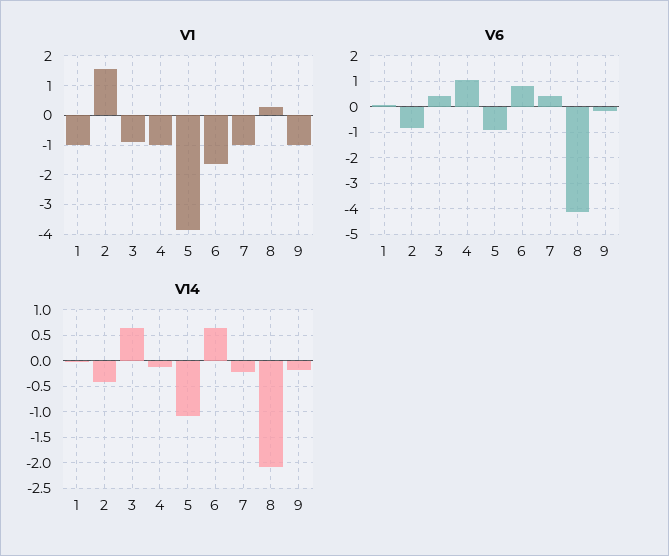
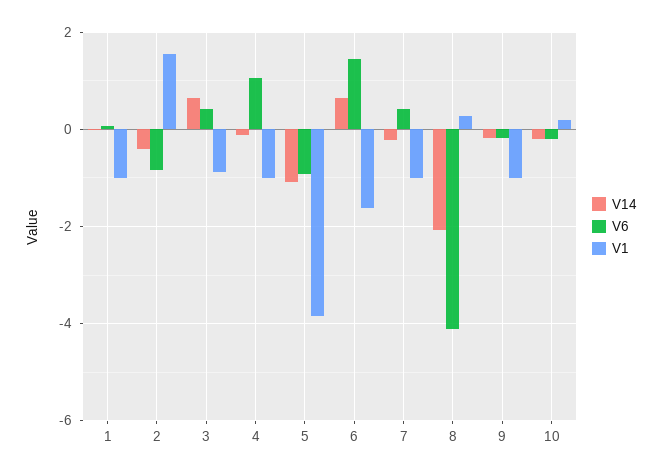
  {
    "V1": {
      "1": -1,
      "2": 1.6,
      "3": -0.8,
      "4": -1,
      "5": -3.8,
      "6": -1.6,
      "7": -1,
      "8": 0.2,
-     "9": -1
+     "9": -1,
+     "10": 0.2
    },
    "V6": {
      "1": 0,
      "2": -0.8,
      "3": 0.4,
      "4": 1,
      "5": -1,
-     "6": 0.75,
+     "6": 1.4,
      "7": 0.4,
      "8": -4.2,
-     "9": -0.2
+     "9": -0.2,
+     "10": -0.2
    },
    "V14": {
      "1": 0,
      "2": -0.4,
      "3": 0.6,
      "4": -0.2,
      "5": -1,
      "6": 0.6,
      "7": -0.2,
      "8": -2,
-     "9": -0.2
+     "9": -0.2,
+     "10": -0.2
    }
  }

